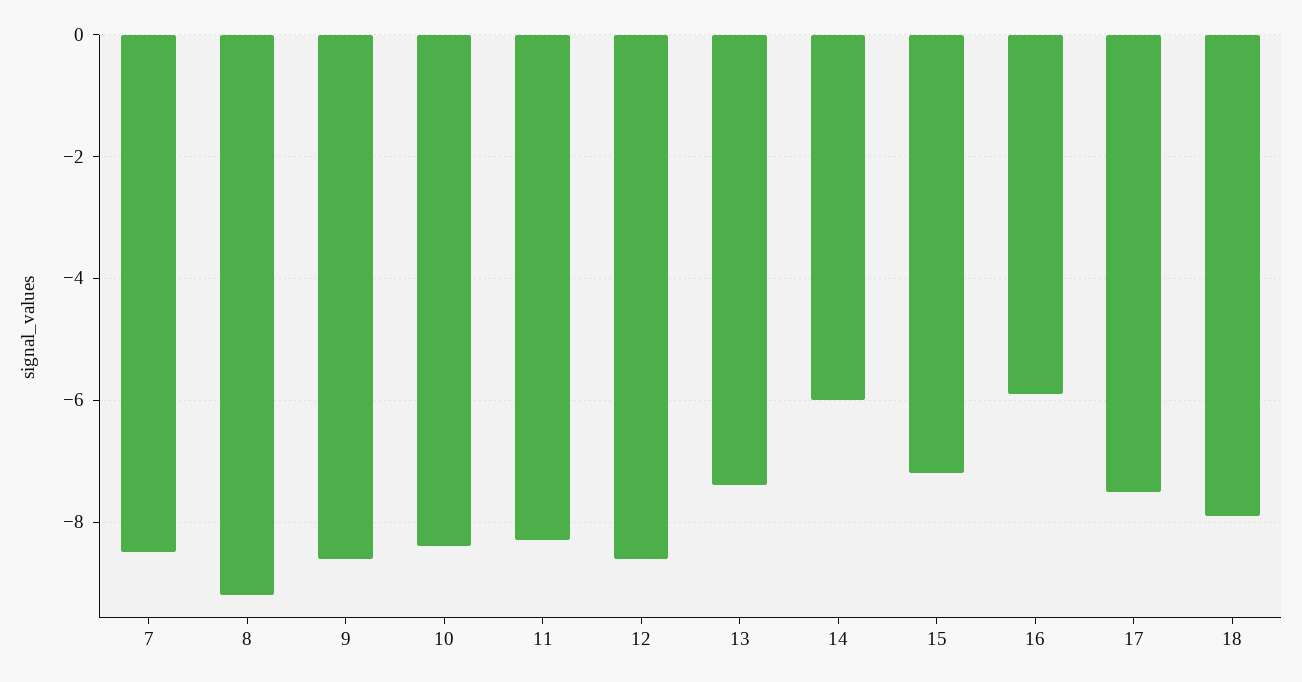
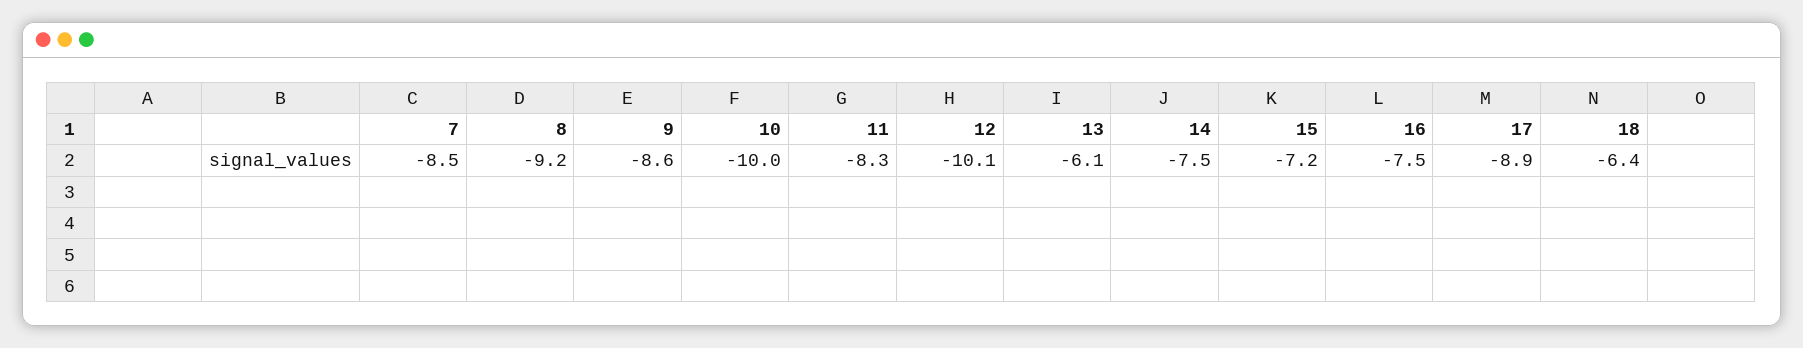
  {
    "7": -8.5,
    "8": -9.2,
    "9": -8.6,
-   "10": -8.5,
+   "10": -10,
    "11": -8.3,
-   "12": -8.5,
+   "12": -10.1,
-   "13": -7.5,
+   "13": -6.1,
-   "14": -6,
+   "14": -7.5,
    "15": -7.2,
-   "16": -6,
+   "16": -7.5,
-   "17": -7.5,
+   "17": -8.9,
-   "18": -8
+   "18": -6.4
  }

